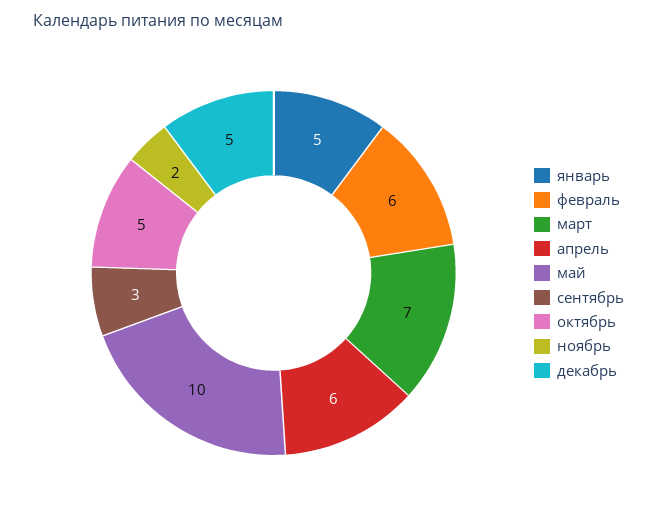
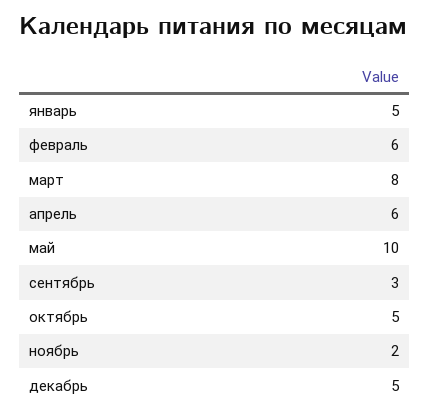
  {
    "январь": 5,
    "февраль": 6,
-   "март": 7,
+   "март": 8,
    "апрель": 6,
    "май": 10,
    "сентябрь": 3,
    "октябрь": 5,
    "ноябрь": 2,
    "декабрь": 5
  }

